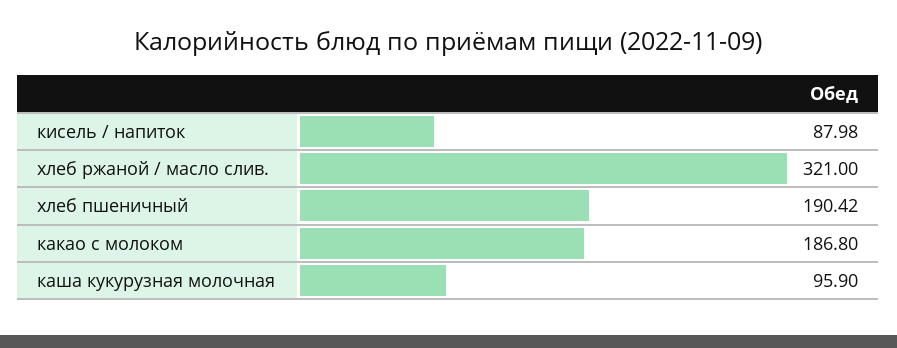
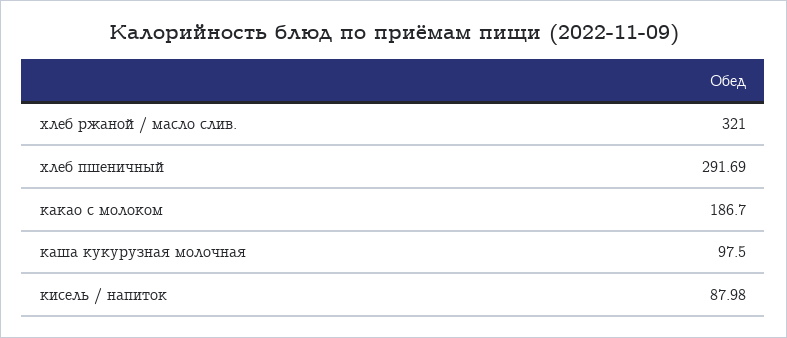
  {
    "кисель / напиток": 87.98,
    "хлеб ржаной / масло слив.": 321,
-   "хлеб пшеничный": 190.42,
+   "хлеб пшеничный": 291.69,
-   "какао с молоком": 186.8,
+   "какао с молоком": 186.7,
-   "каша кукурузная молочная": 95.9
+   "каша кукурузная молочная": 97.5
  }

